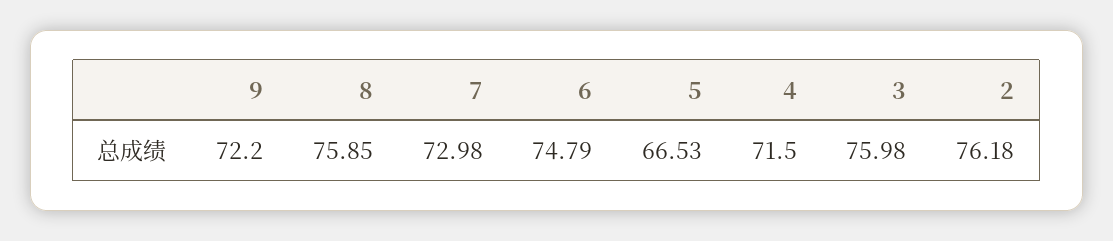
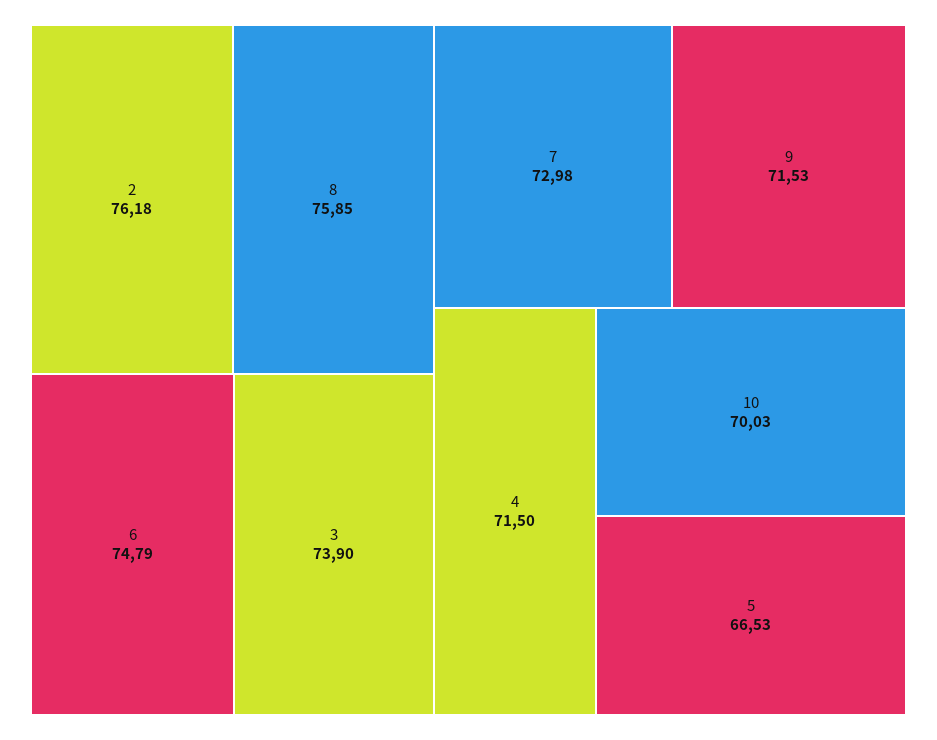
  {
-   "9": 72.2,
+   "9": 71.53,
    "8": 75.85,
    "7": 72.98,
    "6": 74.79,
    "5": 66.53,
    "4": 71.5,
-   "3": 75.98,
+   "3": 73.9,
-   "2": 76.18
+   "2": 76.18,
+   "10": 70.03
  }

